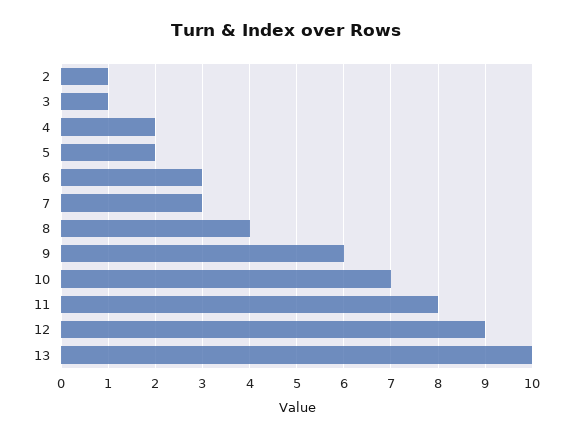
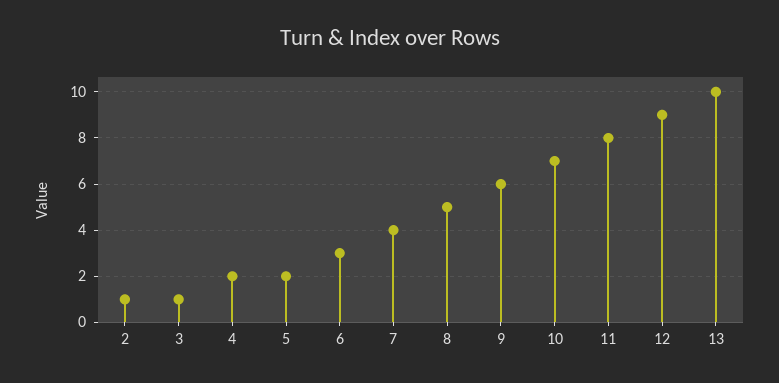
  {
    "2": 1,
    "3": 1,
    "4": 2,
    "5": 2,
    "6": 3,
-   "7": 3,
+   "7": 4,
-   "8": 4,
+   "8": 5,
    "9": 6,
    "10": 7,
    "11": 8,
    "12": 9,
    "13": 10
  }

